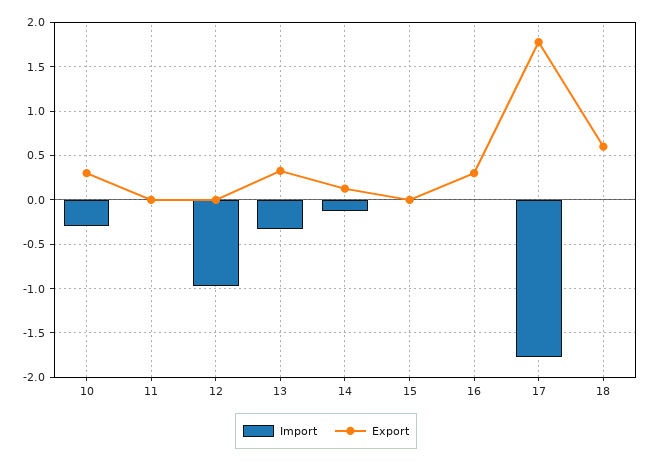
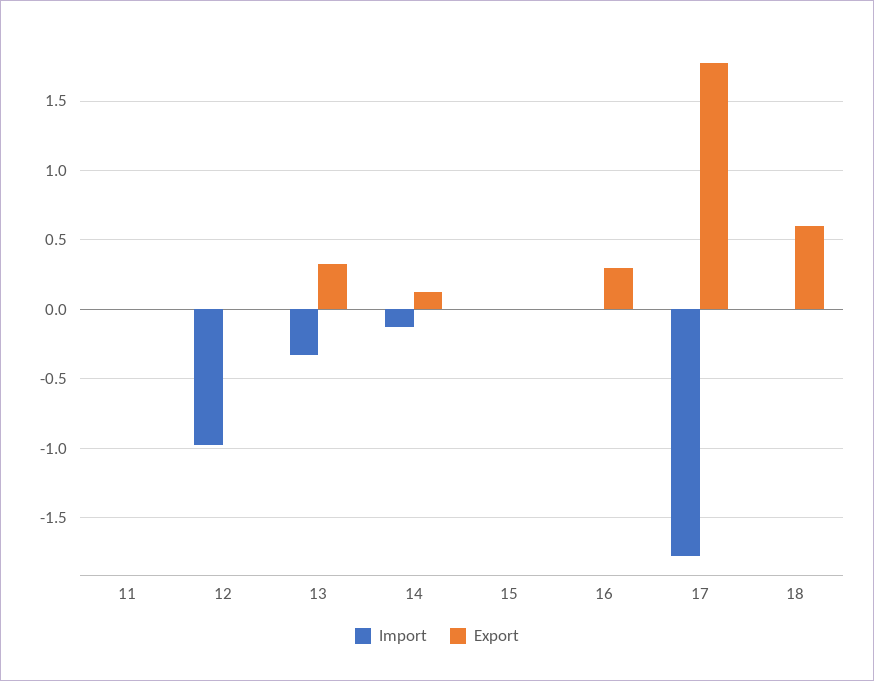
  {
    "Import": {
-     "10": -0.3,
      "11": 0,
      "12": -1,
      "13": -0.35,
      "14": -0.15,
      "15": 0,
      "16": 0,
      "17": -1.8,
      "18": 0
    },
    "Export": {
-     "10": 0.3,
      "11": 0,
      "12": 0,
      "13": 0.35,
      "14": 0.15,
      "15": 0,
      "16": 0.3,
      "17": 1.8,
      "18": 0.6
    }
  }

